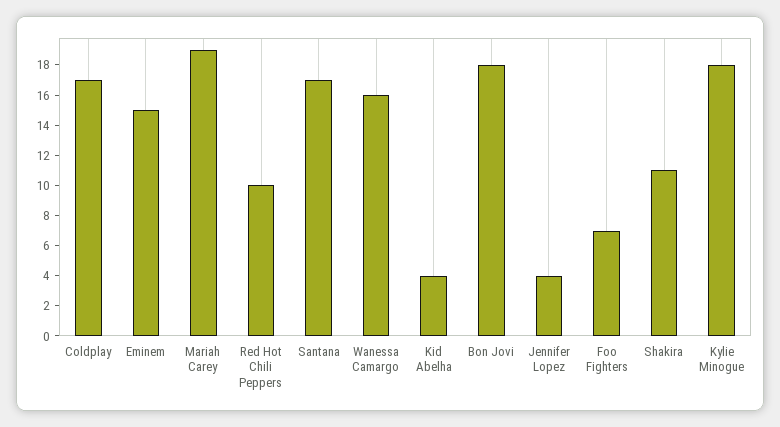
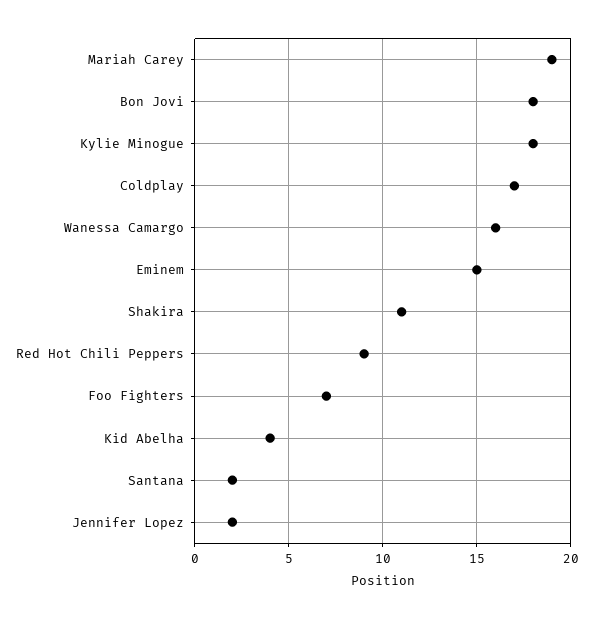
  {
    "Coldplay": 17,
    "Eminem": 15,
    "Mariah Carey": 19,
-   "Red Hot Chili Peppers": 10,
+   "Red Hot Chili Peppers": 9,
-   "Santana": 17,
+   "Santana": 2,
    "Wanessa Camargo": 16,
    "Kid Abelha": 4,
    "Bon Jovi": 18,
-   "Jennifer Lopez": 4,
+   "Jennifer Lopez": 2,
    "Foo Fighters": 7,
    "Shakira": 11,
    "Kylie Minogue": 18
  }

